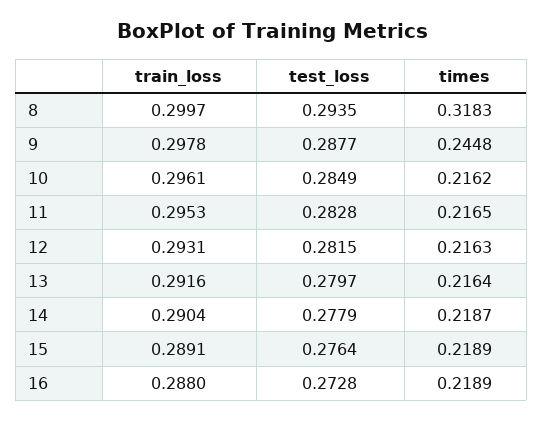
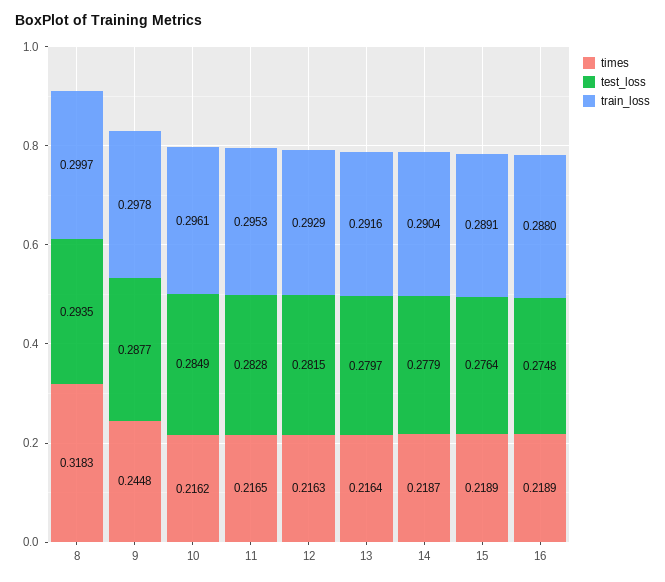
  {
    "train_loss": {
      "8": 0.2997,
      "9": 0.2978,
      "10": 0.2961,
      "11": 0.2953,
-     "12": 0.2931,
+     "12": 0.2929,
      "13": 0.2916,
      "14": 0.2904,
      "15": 0.2891,
      "16": 0.288
    },
    "test_loss": {
      "8": 0.2935,
      "9": 0.2877,
      "10": 0.2849,
      "11": 0.2828,
      "12": 0.2815,
      "13": 0.2797,
      "14": 0.2779,
      "15": 0.2764,
-     "16": 0.2728
+     "16": 0.2748
    },
    "times": {
      "8": 0.3183,
      "9": 0.2448,
      "10": 0.2162,
      "11": 0.2165,
      "12": 0.2163,
      "13": 0.2164,
      "14": 0.2187,
      "15": 0.2189,
      "16": 0.2189
    }
  }

